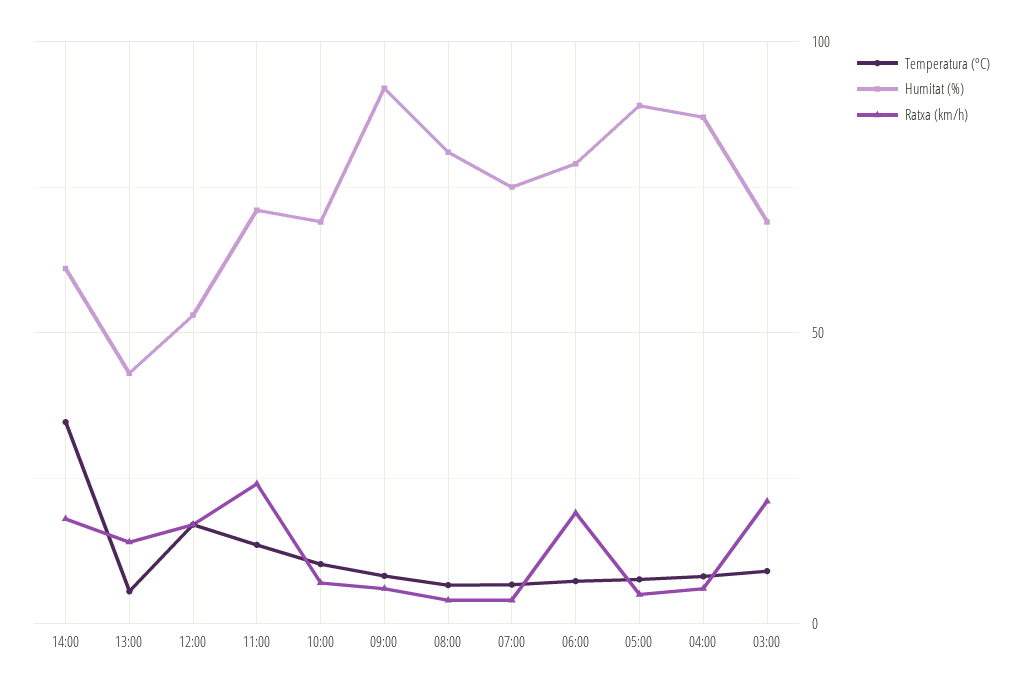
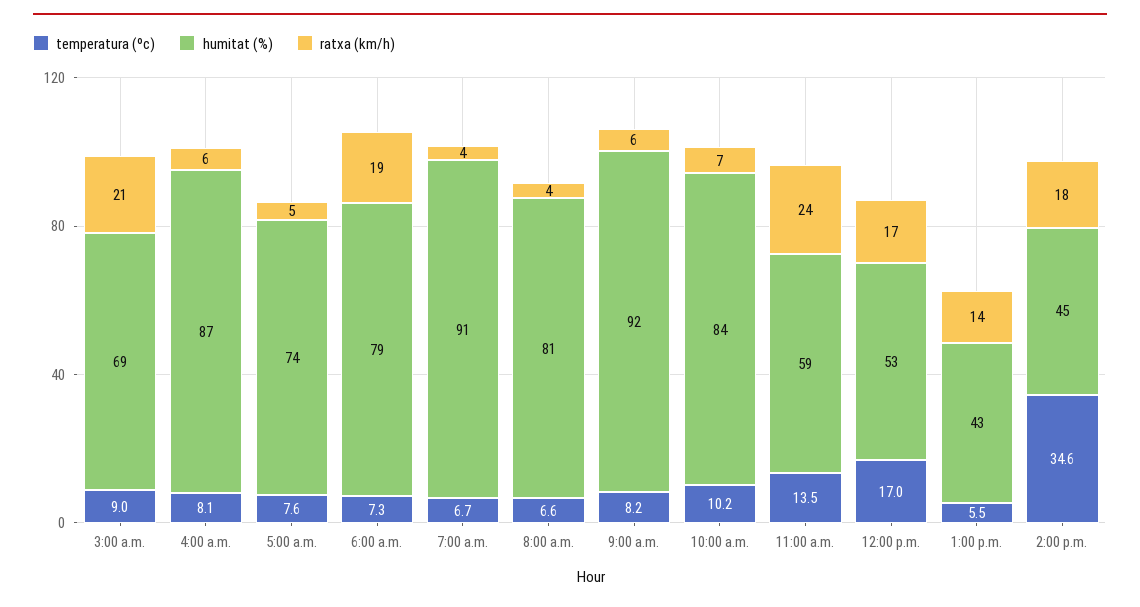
  {
    "Temperatura (ºC)": {
      "14:00": 34.6,
      "13:00": 5.5,
      "12:00": 17,
      "11:00": 13.5,
      "10:00": 10.2,
      "09:00": 8.2,
      "08:00": 6.6,
      "07:00": 6.7,
      "06:00": 7.3,
      "05:00": 7.6,
      "04:00": 8.1,
      "03:00": 9
    },
    "Humitat (%)": {
-     "14:00": 60,
+     "14:00": 45,
      "13:00": 43,
      "12:00": 53,
-     "11:00": 70,
+     "11:00": 59,
-     "10:00": 70,
+     "10:00": 84,
      "09:00": 92,
      "08:00": 81,
-     "07:00": 75,
+     "07:00": 91,
      "06:00": 79,
-     "05:00": 90,
+     "05:00": 74,
      "04:00": 87,
      "03:00": 69
    },
    "Ratxa (km/h)": {
      "14:00": 18,
      "13:00": 14,
      "12:00": 17,
      "11:00": 24,
      "10:00": 7,
      "09:00": 6,
      "08:00": 4,
      "07:00": 4,
      "06:00": 19,
      "05:00": 5,
      "04:00": 6,
      "03:00": 21
    }
  }

